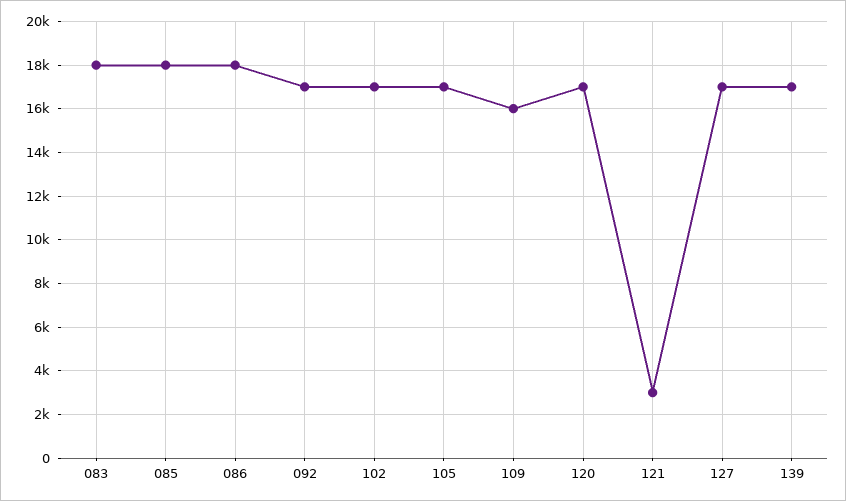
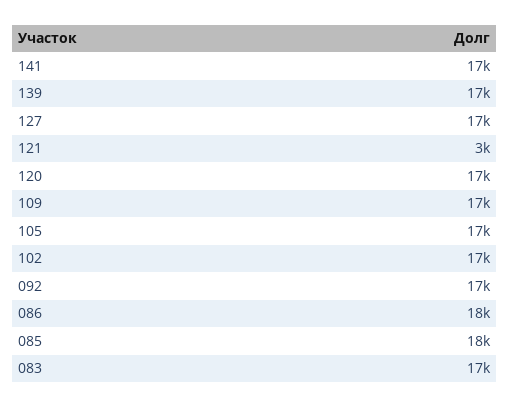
  {
-   "083": 18000,
+   "083": 17000,
    "085": 18000,
    "086": 18000,
    "092": 17000,
    "102": 17000,
    "105": 17000,
-   "109": 16000,
+   "109": 17000,
    "120": 17000,
    "121": 3000,
    "127": 17000,
-   "139": 17000
+   "139": 17000,
+   "141": 17000
  }

